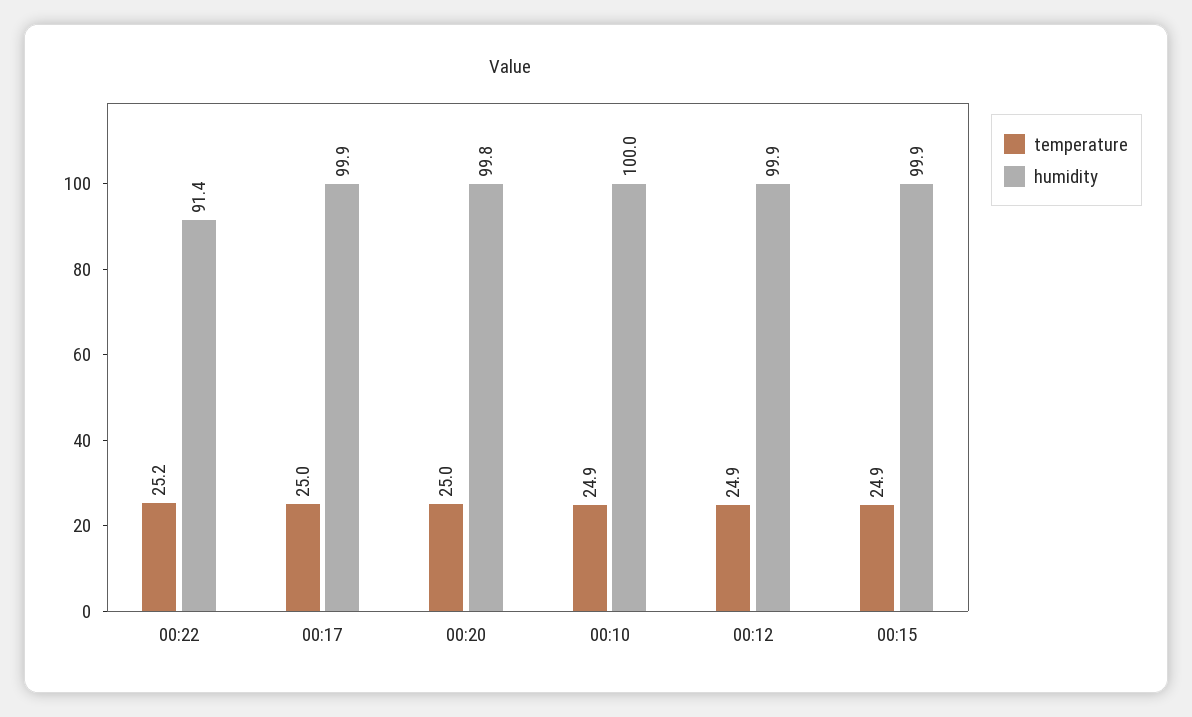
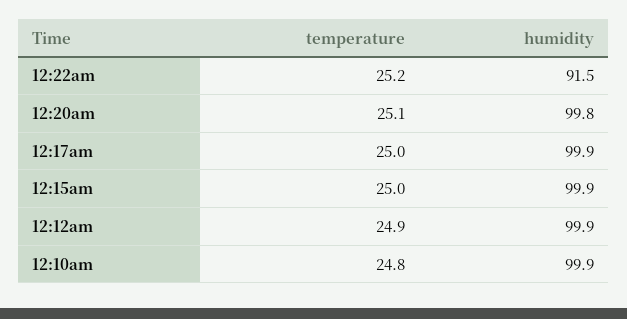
  {
    "temperature": {
      "00:22": 25.2,
      "00:17": 25,
-     "00:20": 25,
+     "00:20": 25.1,
-     "00:10": 24.9,
+     "00:10": 24.8,
      "00:12": 24.9,
-     "00:15": 24.9
+     "00:15": 25
    },
    "humidity": {
-     "00:22": 91.4,
+     "00:22": 91.5,
      "00:17": 99.9,
      "00:20": 99.8,
-     "00:10": 100,
+     "00:10": 99.9,
      "00:12": 99.9,
      "00:15": 99.9
    }
  }

